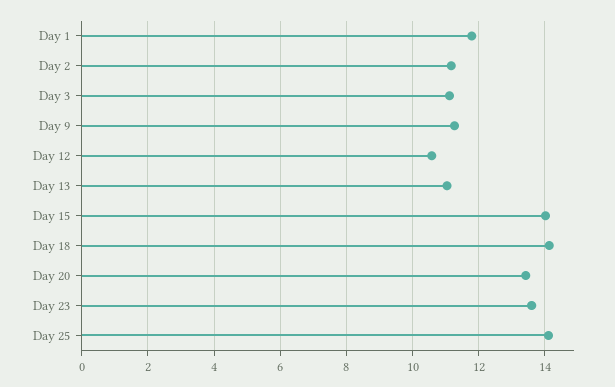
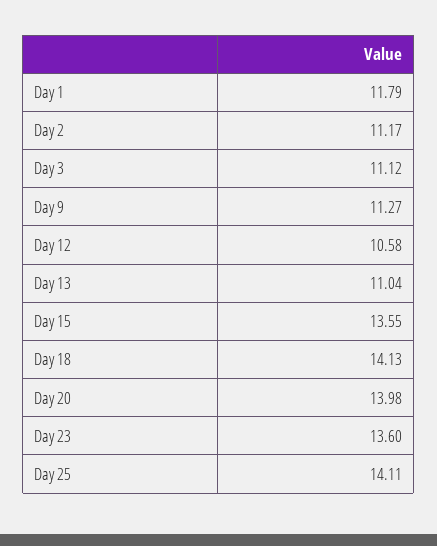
  {
    "Day 1": 11.79,
    "Day 2": 11.17,
    "Day 3": 11.12,
    "Day 9": 11.27,
    "Day 12": 10.58,
    "Day 13": 11.04,
-   "Day 15": 14,
+   "Day 15": 13.55,
    "Day 18": 14.13,
-   "Day 20": 13.4,
+   "Day 20": 13.98,
    "Day 23": 13.6,
    "Day 25": 14.11
  }

